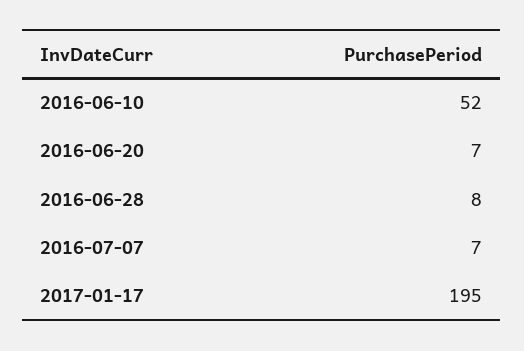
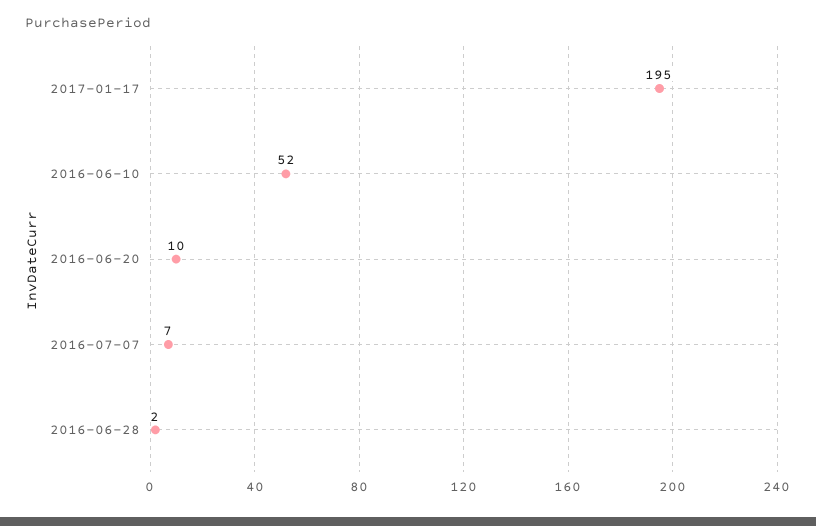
  {
    "2016-06-10": 52,
-   "2016-06-20": 7,
+   "2016-06-20": 10,
-   "2016-06-28": 8,
+   "2016-06-28": 2,
    "2016-07-07": 7,
    "2017-01-17": 195
  }

